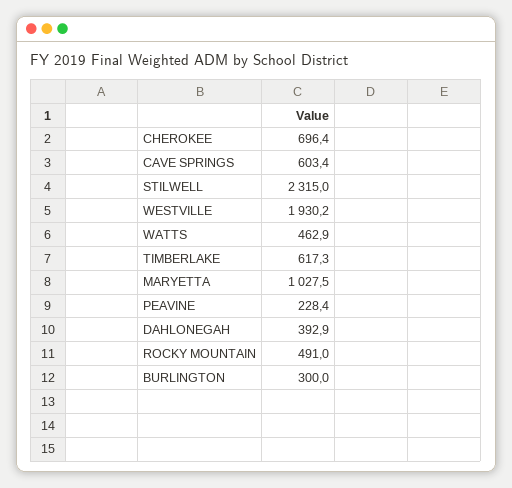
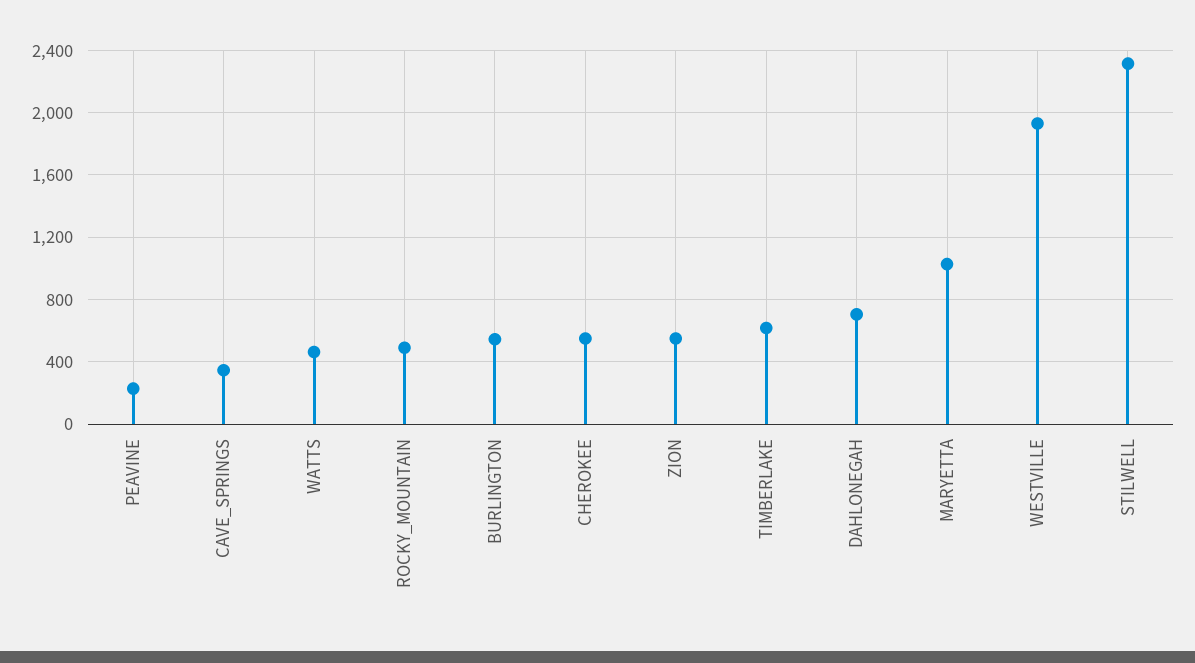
  {
-   "CHEROKEE": 696.4,
+   "CHEROKEE": 550,
-   "CAVE SPRINGS": 603.4,
+   "CAVE SPRINGS": 350,
    "STILWELL": 2315,
    "WESTVILLE": 1930.2,
    "WATTS": 462.9,
    "TIMBERLAKE": 617.3,
    "MARYETTA": 1027.5,
    "PEAVINE": 228.4,
-   "DAHLONEGAH": 392.9,
+   "DAHLONEGAH": 700,
    "ROCKY MOUNTAIN": 491,
-   "BURLINGTON": 300
+   "BURLINGTON": 550,
+   "ZION": 550
  }

